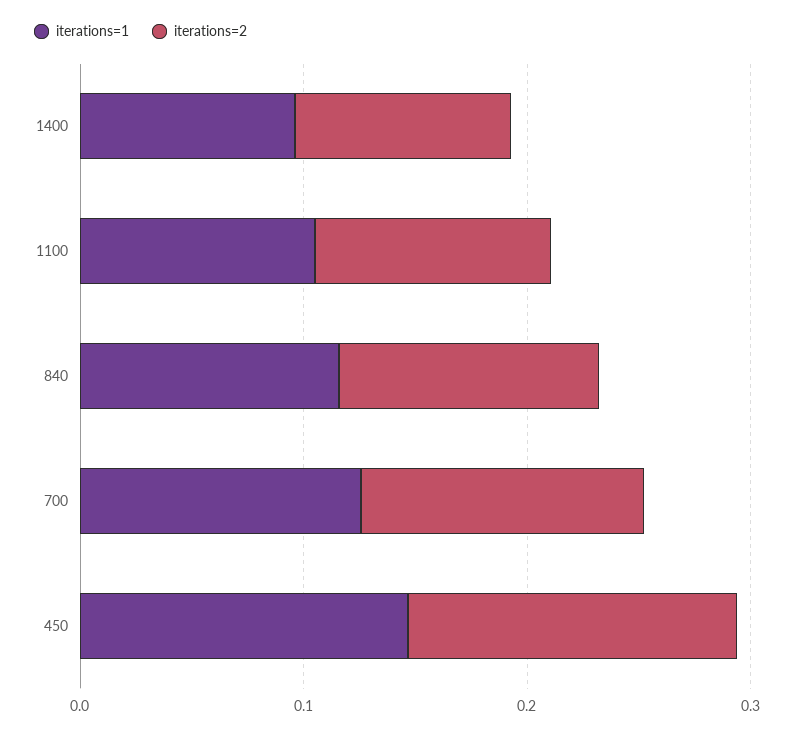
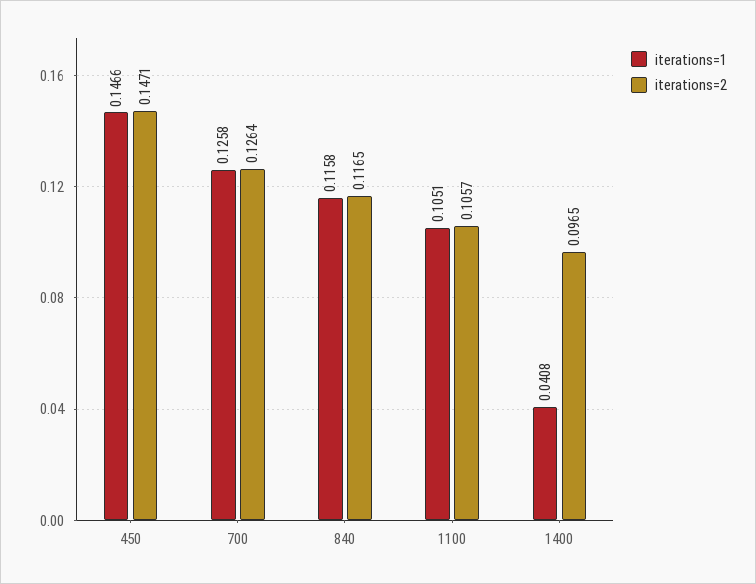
  {
    "iterations=1": {
-     "1400": 0.1,
+     "1400": 0.0408,
      "1100": 0.1051,
      "840": 0.1158,
      "700": 0.1258,
      "450": 0.1466
    },
    "iterations=2": {
      "1400": 0.0965,
      "1100": 0.1057,
      "840": 0.1165,
      "700": 0.1264,
      "450": 0.1471
    }
  }

